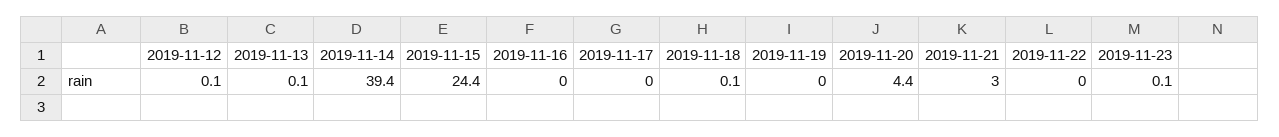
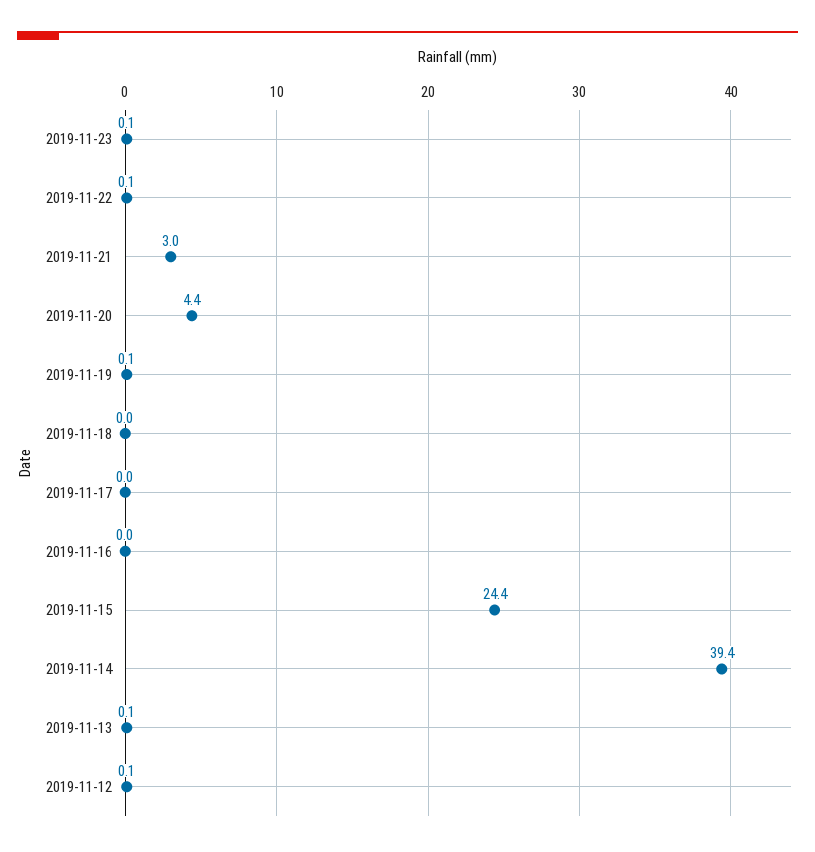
  {
    "2019-11-12": 0.1,
    "2019-11-13": 0.1,
    "2019-11-14": 39.4,
    "2019-11-15": 24.4,
    "2019-11-16": 0,
    "2019-11-17": 0,
-   "2019-11-18": 0.1,
+   "2019-11-18": 0,
-   "2019-11-19": 0,
+   "2019-11-19": 0.1,
    "2019-11-20": 4.4,
    "2019-11-21": 3,
-   "2019-11-22": 0,
+   "2019-11-22": 0.1,
    "2019-11-23": 0.1
  }

